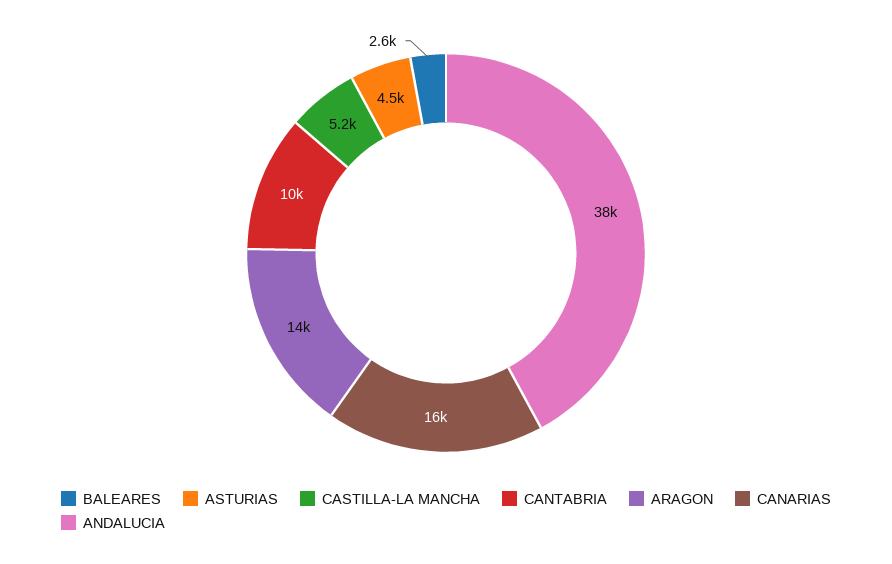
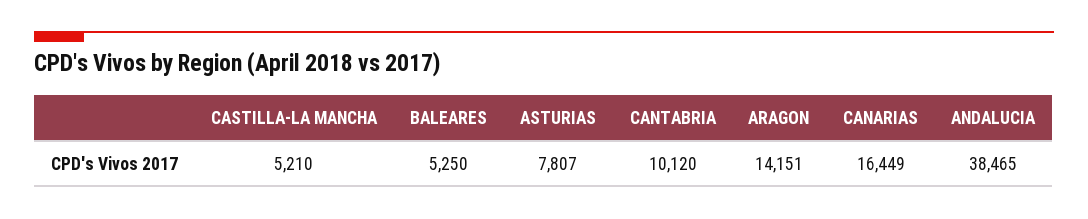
  {
-   "BALEARES": 2600,
+   "BALEARES": 5250,
-   "ASTURIAS": 4500,
+   "ASTURIAS": 7807,
    "CASTILLA-LA MANCHA": 5210,
    "CANTABRIA": 10120,
    "ARAGON": 14151,
    "CANARIAS": 16449,
    "ANDALUCIA": 38465
  }

